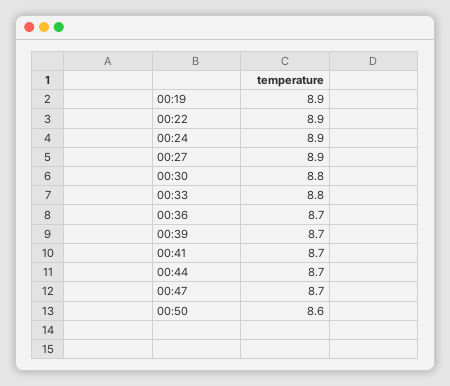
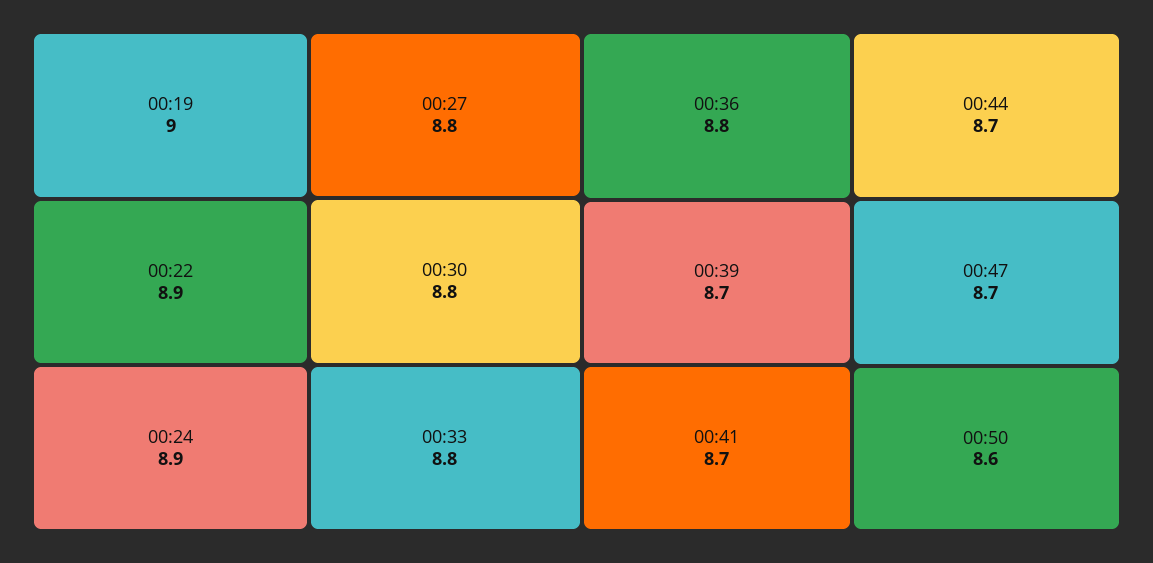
  {
-   "00:19": 8.9,
+   "00:19": 9,
    "00:22": 8.9,
    "00:24": 8.9,
-   "00:27": 8.9,
+   "00:27": 8.8,
    "00:30": 8.8,
    "00:33": 8.8,
-   "00:36": 8.7,
+   "00:36": 8.8,
    "00:39": 8.7,
    "00:41": 8.7,
    "00:44": 8.7,
    "00:47": 8.7,
    "00:50": 8.6
  }

